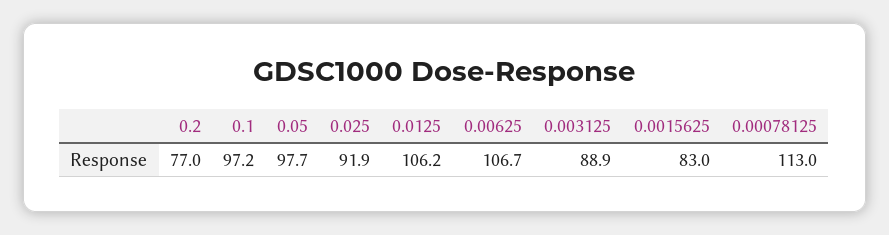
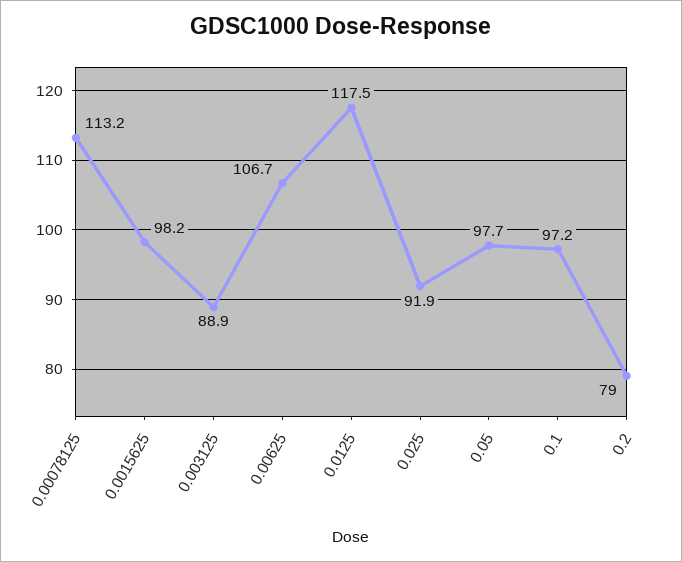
  {
-   "0.2": 77,
+   "0.2": 79,
    "0.1": 97.2,
    "0.05": 97.7,
    "0.025": 91.9,
-   "0.0125": 106.2,
+   "0.0125": 117.5,
    "0.00625": 106.7,
    "0.003125": 88.9,
-   "0.0015625": 83,
+   "0.0015625": 98.2,
-   "0.00078125": 113
+   "0.00078125": 113.2
  }

